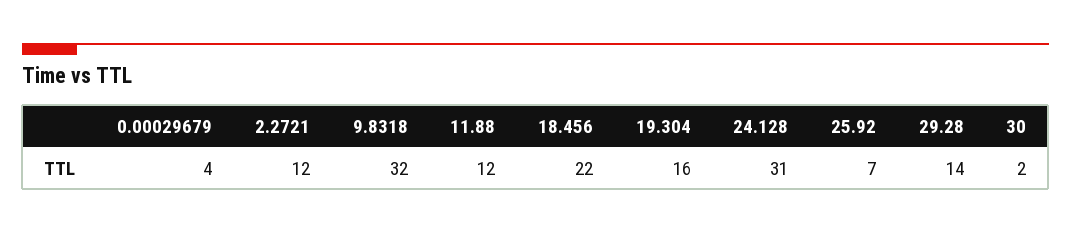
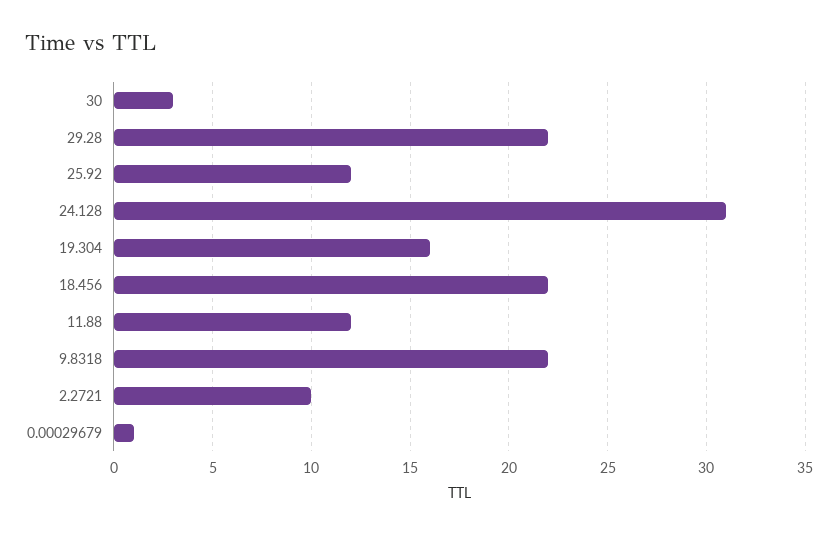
  {
-   "0.00029679": 4,
+   "0.00029679": 1,
-   "2.2721": 12,
+   "2.2721": 10,
-   "9.8318": 32,
+   "9.8318": 22,
    "11.88": 12,
    "18.456": 22,
    "19.304": 16,
    "24.128": 31,
-   "25.92": 7,
+   "25.92": 12,
-   "29.28": 14,
+   "29.28": 22,
-   "30": 2
+   "30": 3
  }

